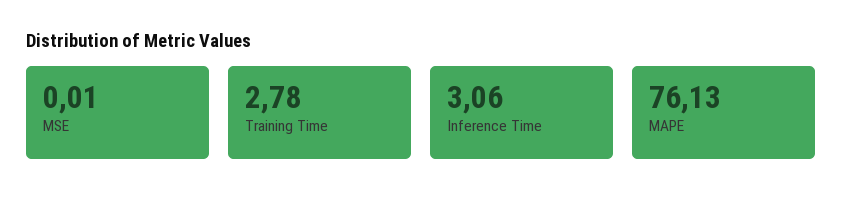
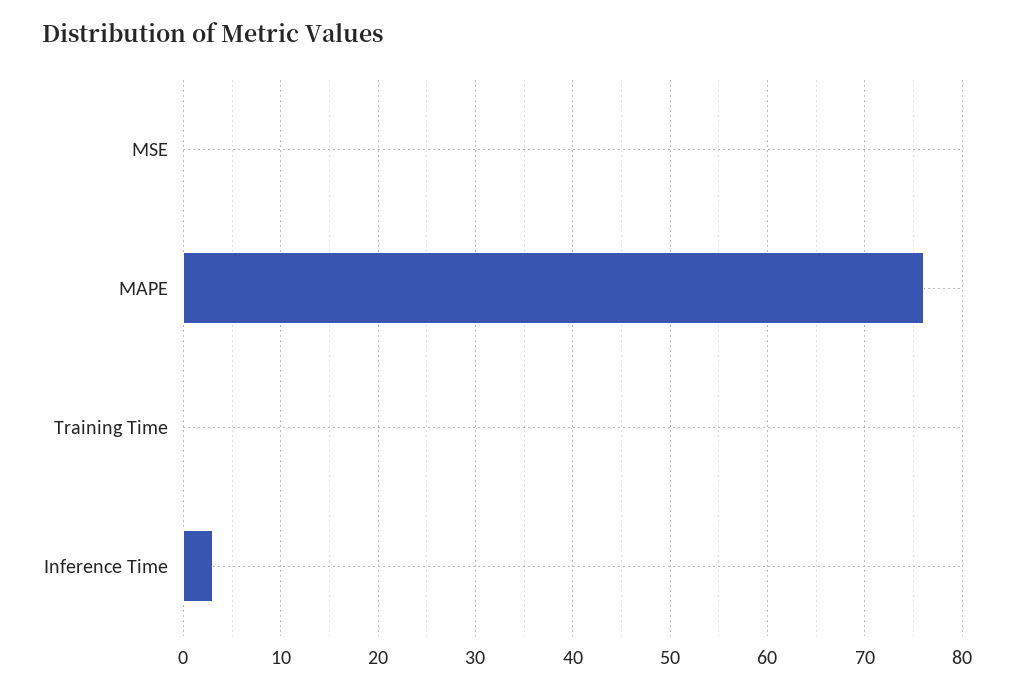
  {
    "MSE": 0.01,
-   "Training Time": 2.78,
+   "Training Time": 0,
    "Inference Time": 3.06,
    "MAPE": 76.13
  }

